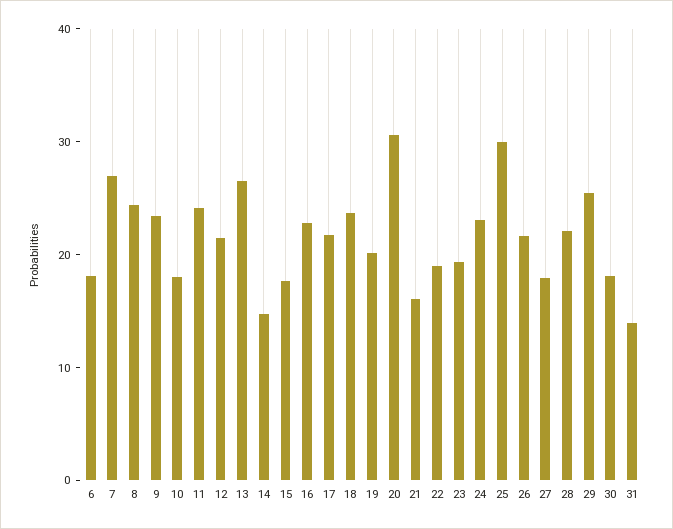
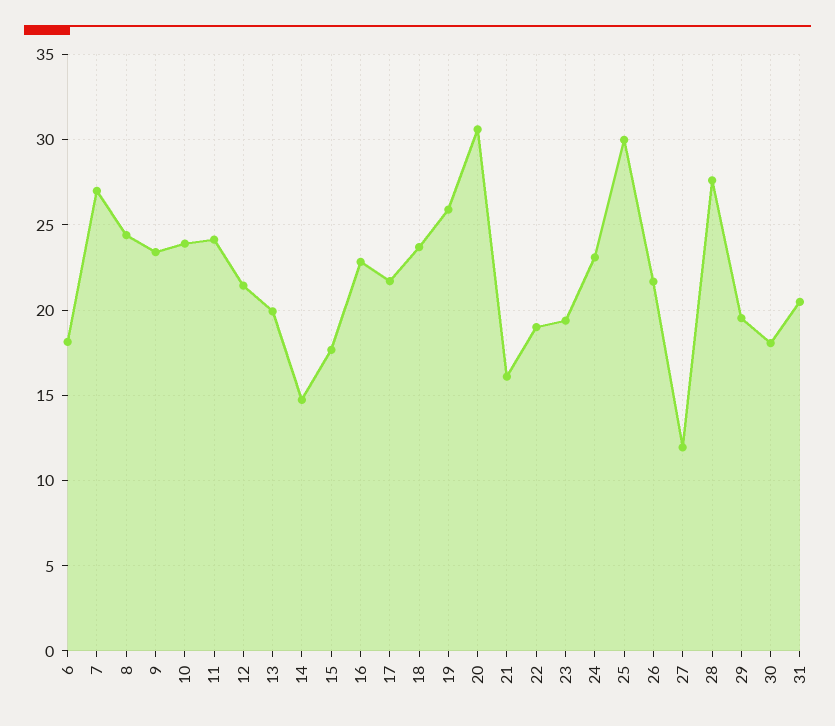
  {
    "6": 18,
    "7": 27,
    "8": 24.5,
    "9": 23.5,
-   "10": 18,
+   "10": 24,
    "11": 24,
    "12": 21.5,
-   "13": 26,
+   "13": 20,
    "14": 14.5,
    "15": 17.5,
    "16": 23,
    "17": 21.5,
    "18": 23.5,
-   "19": 20,
+   "19": 26,
    "20": 30.5,
    "21": 16,
    "22": 19,
    "23": 19.5,
    "24": 23,
    "25": 30,
    "26": 21.5,
-   "27": 18,
+   "27": 12,
-   "28": 22,
+   "28": 27.5,
-   "29": 26,
+   "29": 19.5,
    "30": 18,
-   "31": 14
+   "31": 20.5
  }

